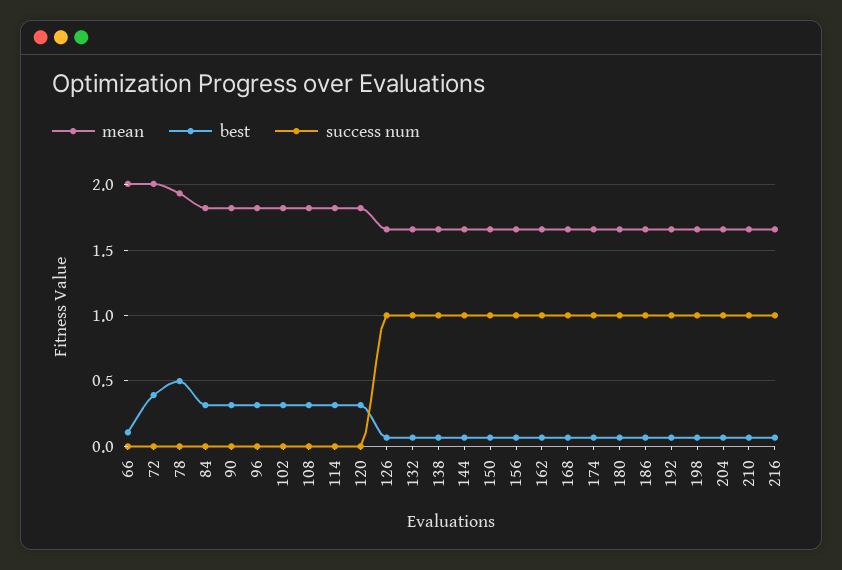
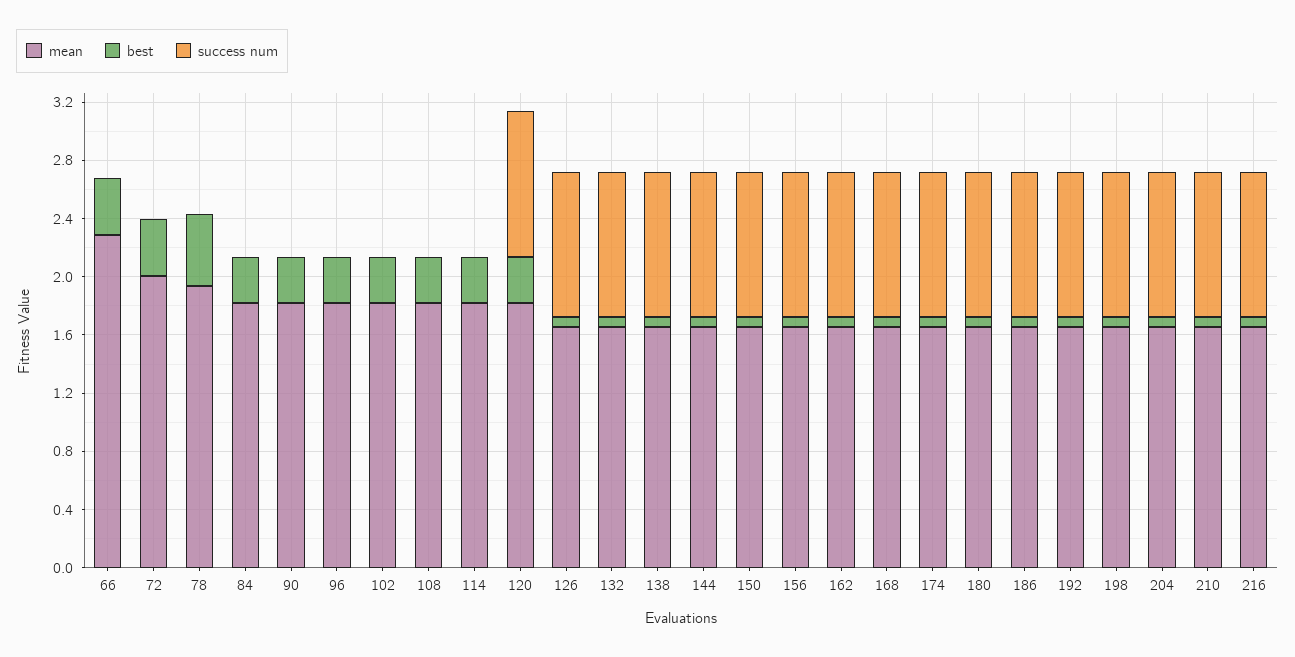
  {
    "mean": {
-     "66": 2,
+     "66": 2.3,
      "72": 2,
      "78": 1.95,
      "84": 1.8,
      "90": 1.8,
      "96": 1.8,
      "102": 1.8,
      "108": 1.8,
      "114": 1.8,
      "120": 1.8,
      "126": 1.65,
      "132": 1.65,
      "138": 1.65,
      "144": 1.65,
      "150": 1.65,
      "156": 1.65,
      "162": 1.65,
      "168": 1.65,
      "174": 1.65,
      "180": 1.65,
      "186": 1.65,
      "192": 1.65,
      "198": 1.65,
      "204": 1.65,
      "210": 1.65,
      "216": 1.65
    },
    "best": {
-     "66": 0.1,
+     "66": 0.4,
      "72": 0.4,
      "78": 0.5,
      "84": 0.3,
      "90": 0.3,
      "96": 0.3,
      "102": 0.3,
      "108": 0.3,
      "114": 0.3,
      "120": 0.3,
      "126": 0.05,
      "132": 0.05,
      "138": 0.05,
      "144": 0.05,
      "150": 0.05,
      "156": 0.05,
      "162": 0.05,
      "168": 0.05,
      "174": 0.05,
      "180": 0.05,
      "186": 0.05,
      "192": 0.05,
      "198": 0.05,
      "204": 0.05,
      "210": 0.05,
      "216": 0.05
    },
    "success num": {
      "66": 0,
      "72": 0,
      "78": 0,
      "84": 0,
      "90": 0,
      "96": 0,
      "102": 0,
      "108": 0,
      "114": 0,
-     "120": 0,
+     "120": 1,
      "126": 1,
      "132": 1,
      "138": 1,
      "144": 1,
      "150": 1,
      "156": 1,
      "162": 1,
      "168": 1,
      "174": 1,
      "180": 1,
      "186": 1,
      "192": 1,
      "198": 1,
      "204": 1,
      "210": 1,
      "216": 1
    }
  }

